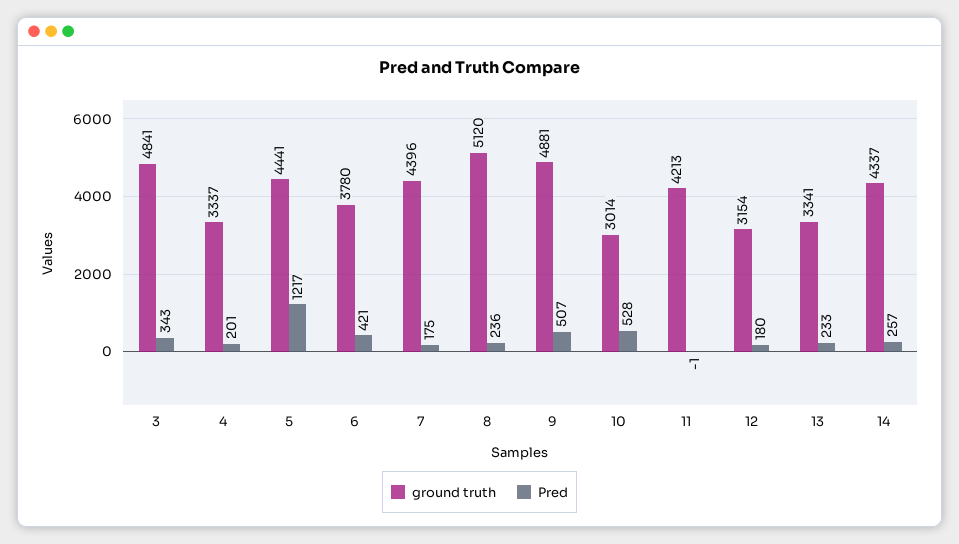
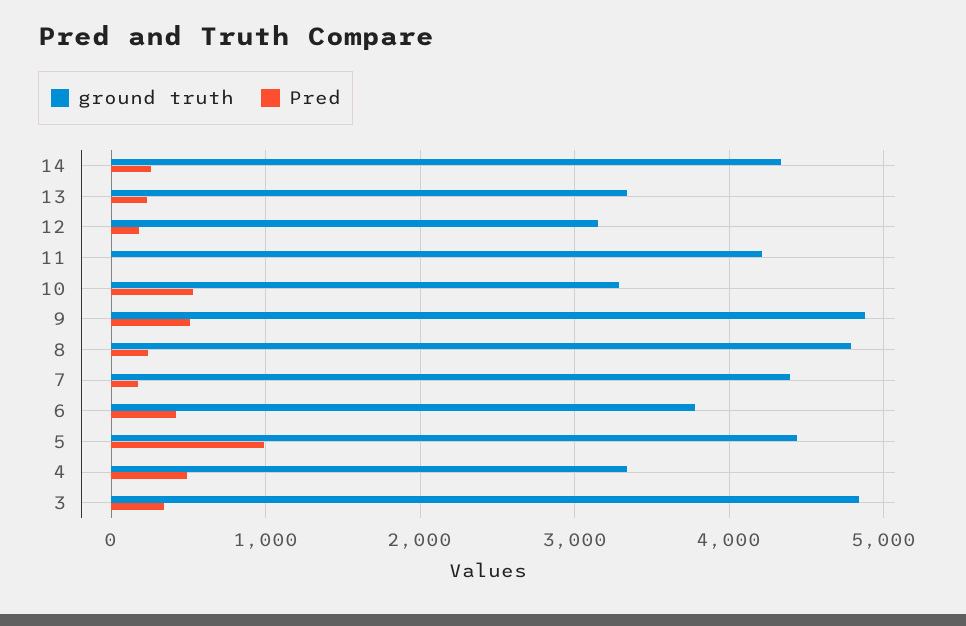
  {
    "ground truth": {
      "3": 4841,
      "4": 3337,
      "5": 4441,
      "6": 3780,
      "7": 4396,
-     "8": 5120,
+     "8": 4800,
      "9": 4881,
-     "10": 3014,
+     "10": 3300,
      "11": 4213,
      "12": 3154,
      "13": 3341,
      "14": 4337
    },
    "Pred": {
      "3": 343,
-     "4": 201,
+     "4": 500,
-     "5": 1217,
+     "5": 1000,
      "6": 421,
      "7": 175,
      "8": 236,
      "9": 507,
      "10": 528,
      "11": -1,
      "12": 180,
      "13": 233,
      "14": 257
    }
  }

